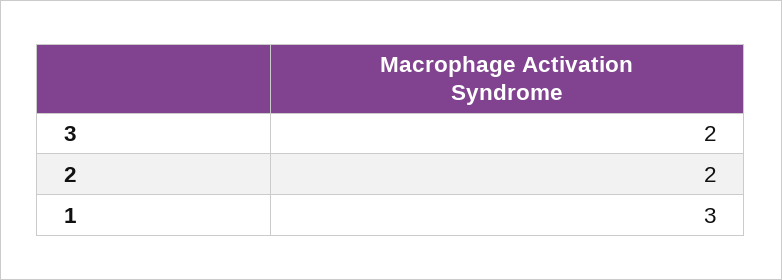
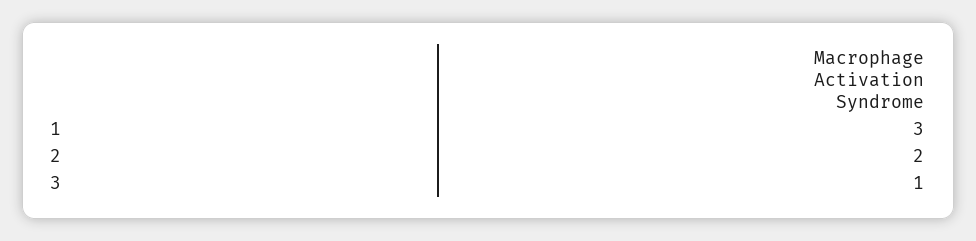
  {
-   "3": 2,
+   "3": 1,
    "2": 2,
    "1": 3
  }

